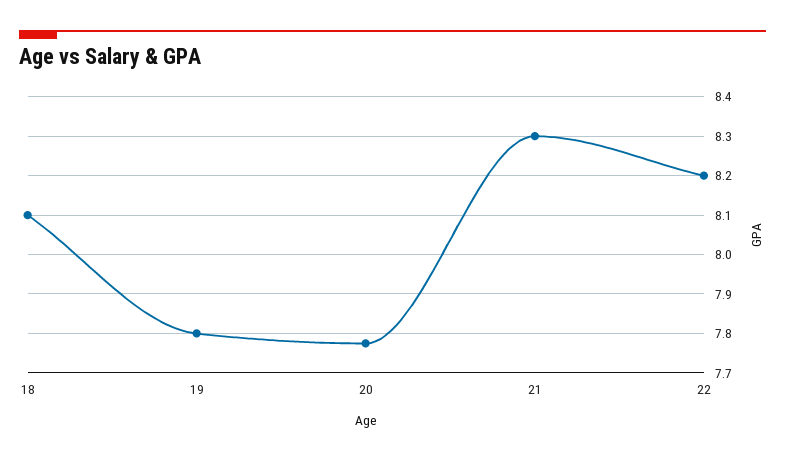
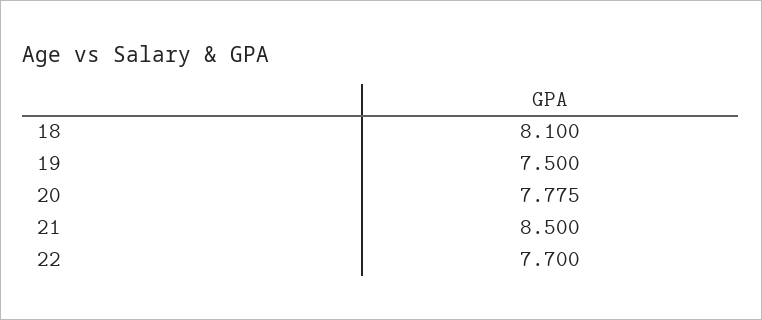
  {
    "18": 8.1,
-   "19": 7.8,
+   "19": 7.5,
    "20": 7.775,
-   "21": 8.3,
+   "21": 8.5,
-   "22": 8.2
+   "22": 7.7
  }

